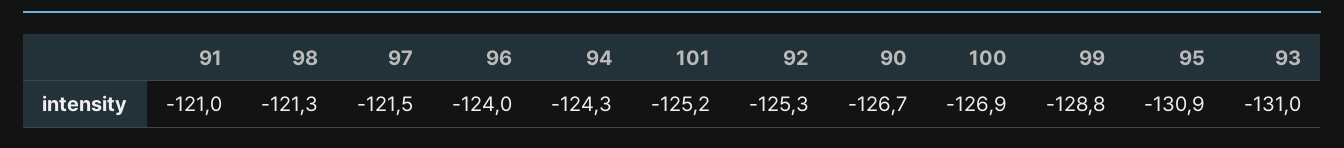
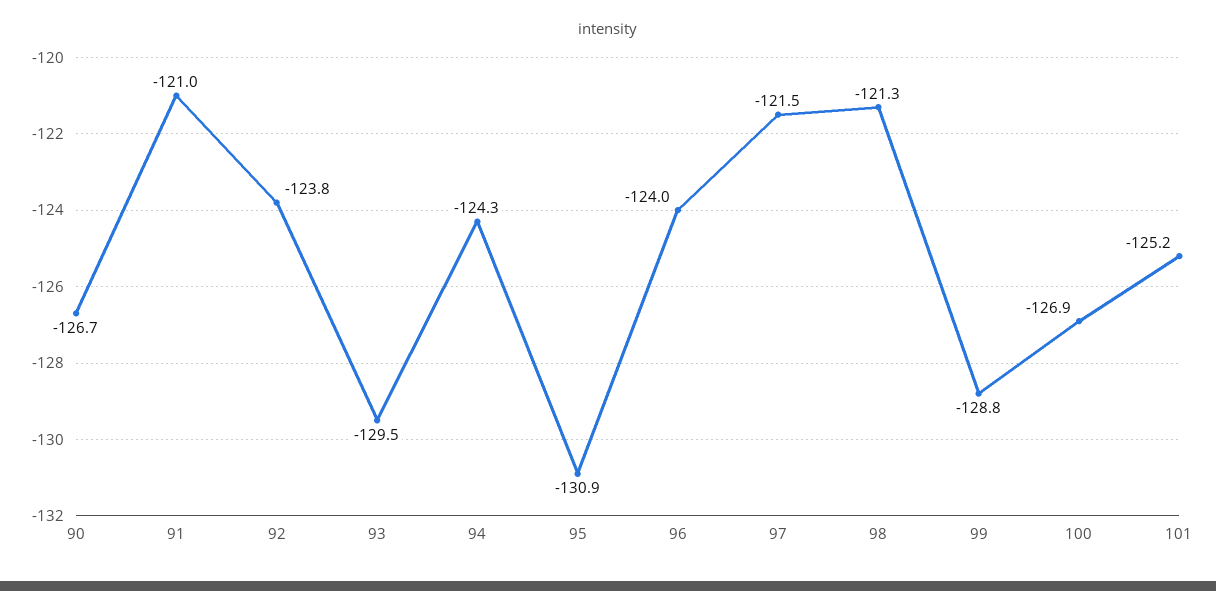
  {
    "91": -121,
    "98": -121.3,
    "97": -121.5,
    "96": -124,
    "94": -124.3,
    "101": -125.2,
-   "92": -125.3,
+   "92": -123.8,
    "90": -126.7,
    "100": -126.9,
    "99": -128.8,
    "95": -130.9,
-   "93": -131
+   "93": -129.5
  }

